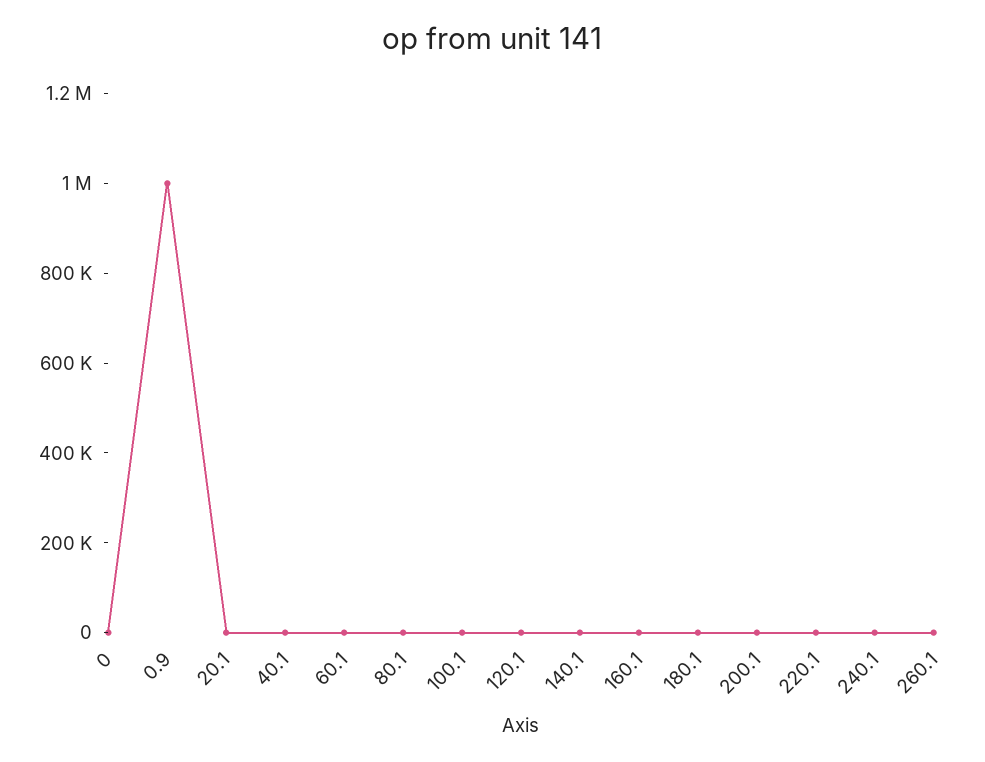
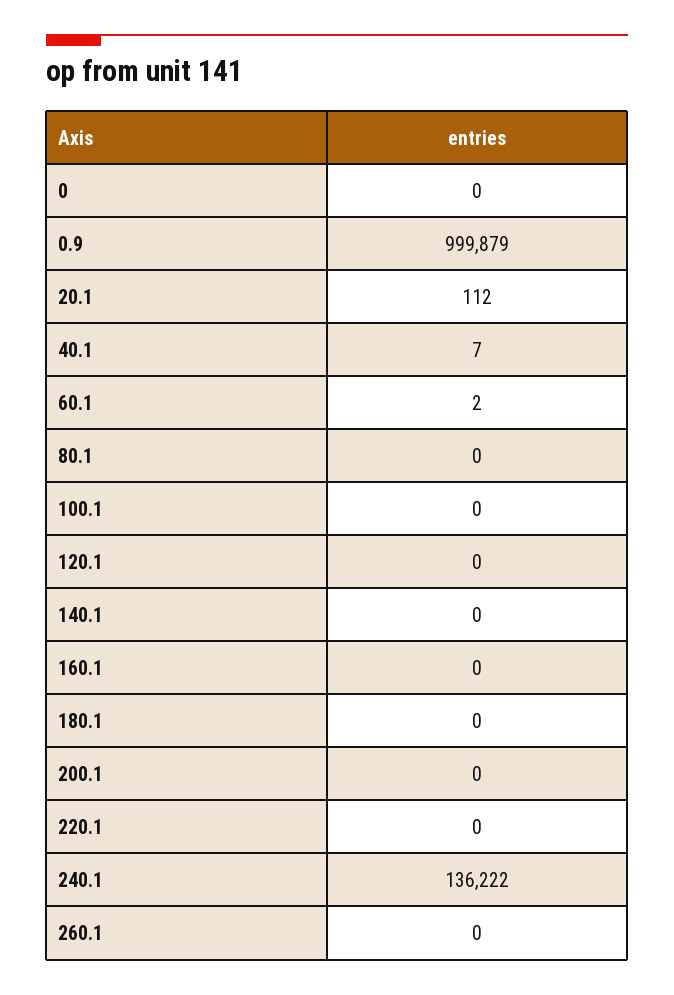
  {
    "0": 0,
    "0.9": 999879,
    "20.1": 112,
    "40.1": 7,
    "60.1": 2,
    "80.1": 0,
    "100.1": 0,
    "120.1": 0,
    "140.1": 0,
    "160.1": 0,
    "180.1": 0,
    "200.1": 0,
    "220.1": 0,
-   "240.1": 0,
+   "240.1": 136222,
    "260.1": 0
  }

